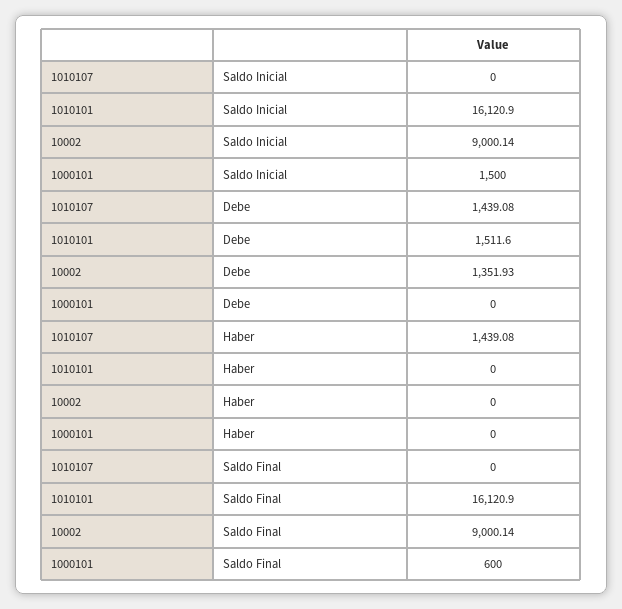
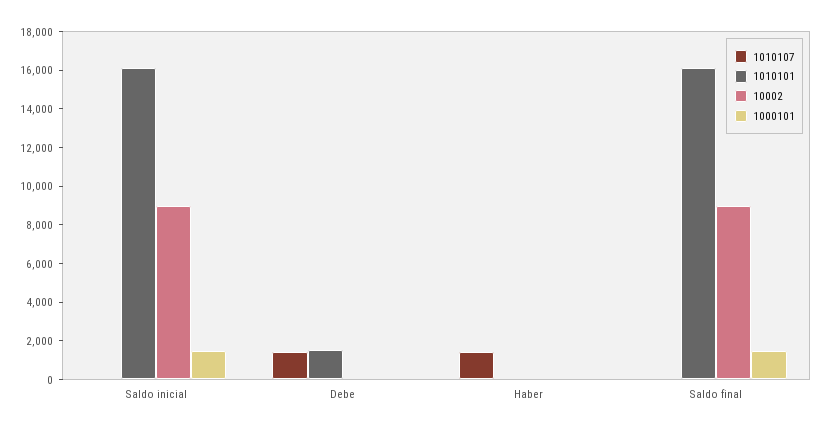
  {
    "1010107": {
      "Saldo Inicial": 0,
      "Debe": 1439.08,
      "Haber": 1439.08,
      "Saldo Final": 0
    },
    "1010101": {
      "Saldo Inicial": 16120.9,
      "Debe": 1511.6,
      "Haber": 0,
      "Saldo Final": 16120.9
    },
    "10002": {
      "Saldo Inicial": 9000.14,
-     "Debe": 1351.93,
+     "Debe": 0,
      "Haber": 0,
      "Saldo Final": 9000.14
    },
    "1000101": {
      "Saldo Inicial": 1500,
      "Debe": 0,
      "Haber": 0,
-     "Saldo Final": 600
+     "Saldo Final": 1500
    }
  }

